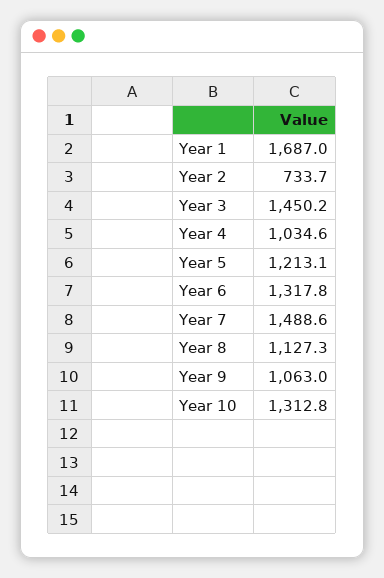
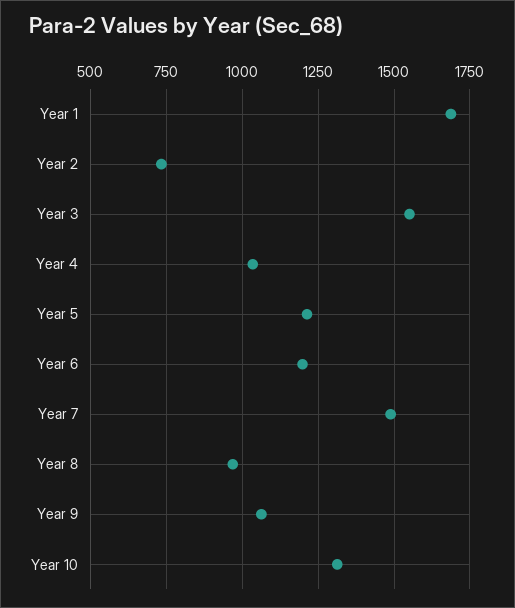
  {
    "Year 1": 1687,
    "Year 2": 733.7,
-   "Year 3": 1450.2,
+   "Year 3": 1550,
    "Year 4": 1034.6,
    "Year 5": 1213.1,
-   "Year 6": 1317.8,
+   "Year 6": 1200,
    "Year 7": 1488.6,
-   "Year 8": 1127.3,
+   "Year 8": 975,
    "Year 9": 1063,
    "Year 10": 1312.8
  }

